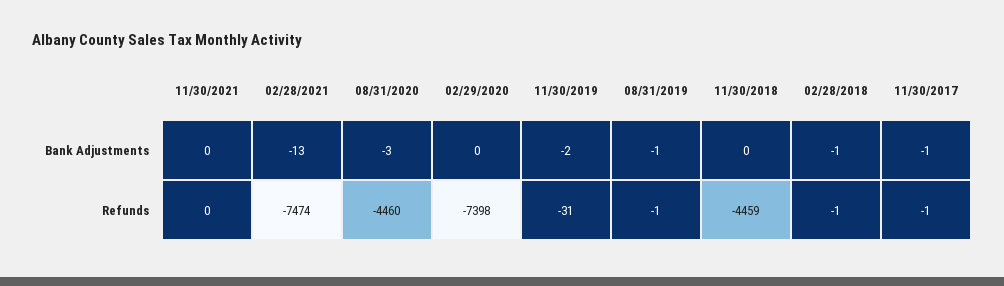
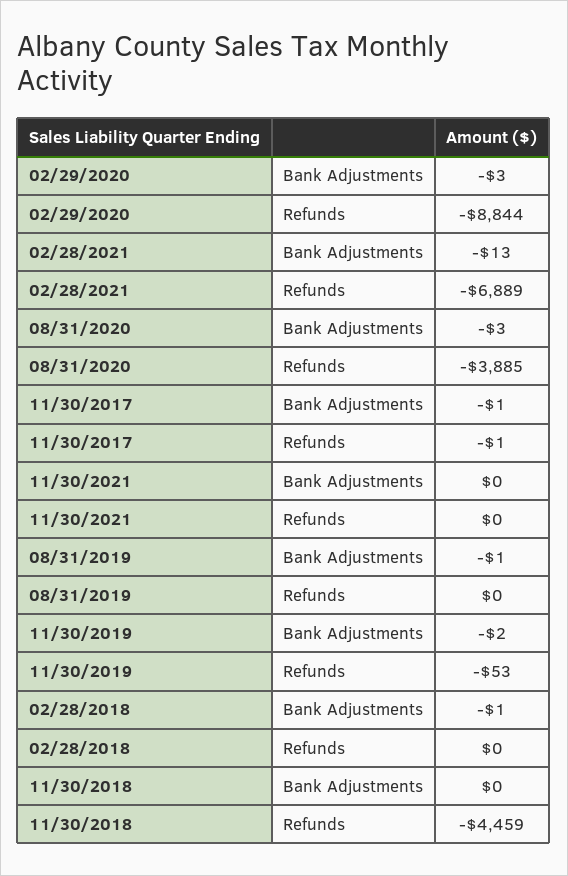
  {
    "11/30/2021": {
      "Bank Adjustments": 0,
      "Refunds": 0
    },
    "02/28/2021": {
      "Bank Adjustments": -13,
-     "Refunds": -7474
+     "Refunds": -6889
    },
    "08/31/2020": {
      "Bank Adjustments": -3,
-     "Refunds": -4460
+     "Refunds": -3885
    },
    "02/29/2020": {
-     "Bank Adjustments": 0,
+     "Bank Adjustments": -3,
-     "Refunds": -7398
+     "Refunds": -8844
    },
    "11/30/2019": {
      "Bank Adjustments": -2,
-     "Refunds": -31
+     "Refunds": -53
    },
    "08/31/2019": {
      "Bank Adjustments": -1,
-     "Refunds": -1
+     "Refunds": 0
    },
    "11/30/2018": {
      "Bank Adjustments": 0,
      "Refunds": -4459
    },
    "02/28/2018": {
      "Bank Adjustments": -1,
-     "Refunds": -1
+     "Refunds": 0
    },
    "11/30/2017": {
      "Bank Adjustments": -1,
      "Refunds": -1
    }
  }

